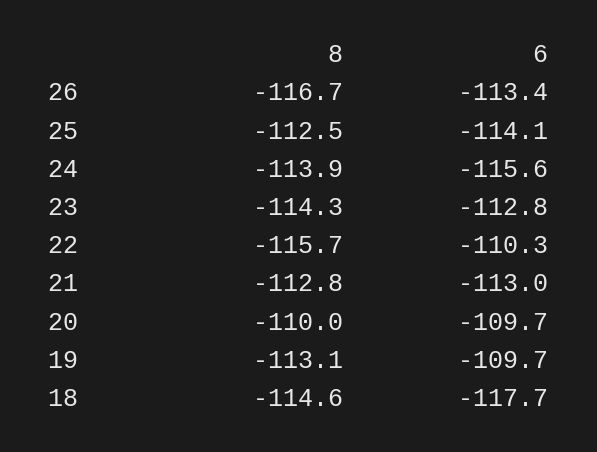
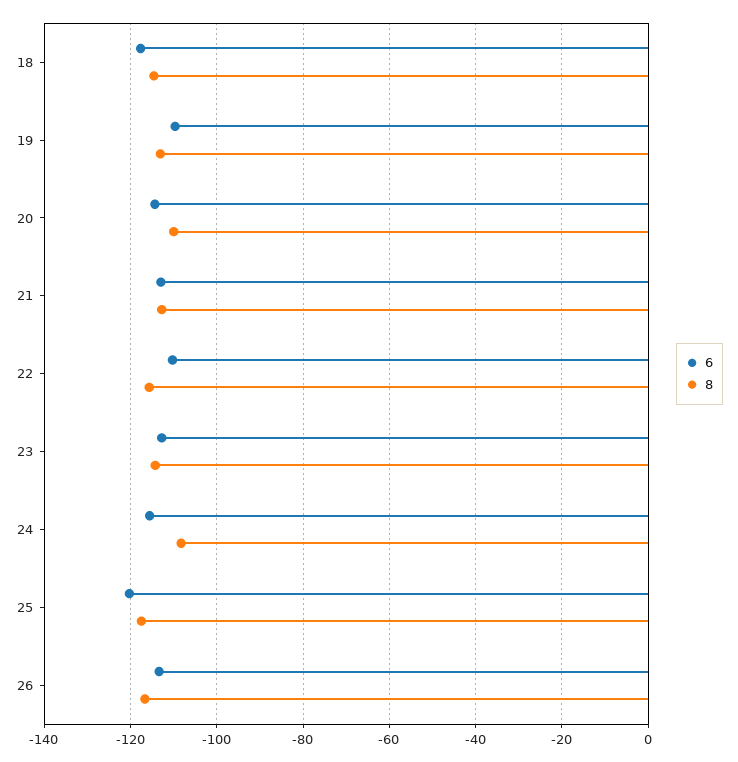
  {
    "8": {
      "26": -116.7,
-     "25": -112.5,
+     "25": -118,
-     "24": -113.9,
+     "24": -108,
      "23": -114.3,
      "22": -115.7,
      "21": -112.8,
      "20": -110,
      "19": -113.1,
      "18": -114.6
    },
    "6": {
      "26": -113.4,
-     "25": -114.1,
+     "25": -120,
      "24": -115.6,
      "23": -112.8,
      "22": -110.3,
      "21": -113,
-     "20": -109.7,
+     "20": -114,
      "19": -109.7,
      "18": -117.7
    }
  }

